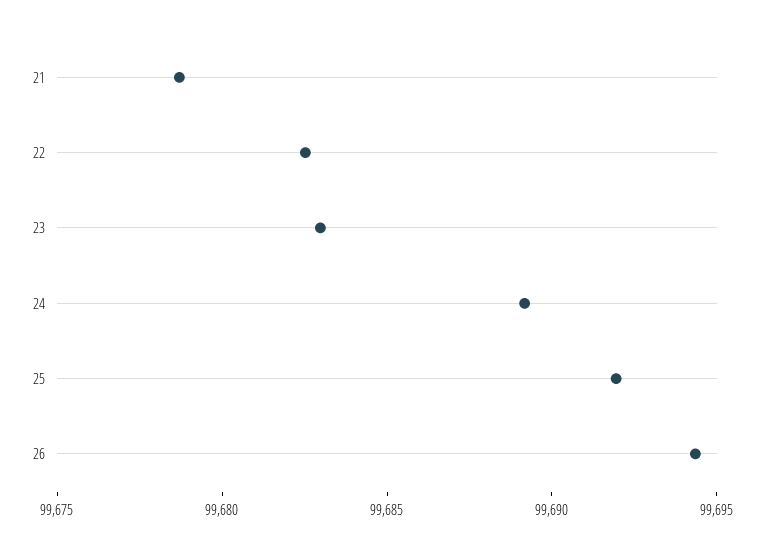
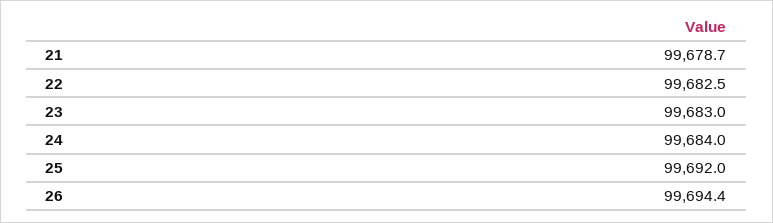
  {
    "21": 99678.7,
    "22": 99682.5,
    "23": 99683,
-   "24": 99689,
+   "24": 99684,
    "25": 99692,
    "26": 99694.4
  }

